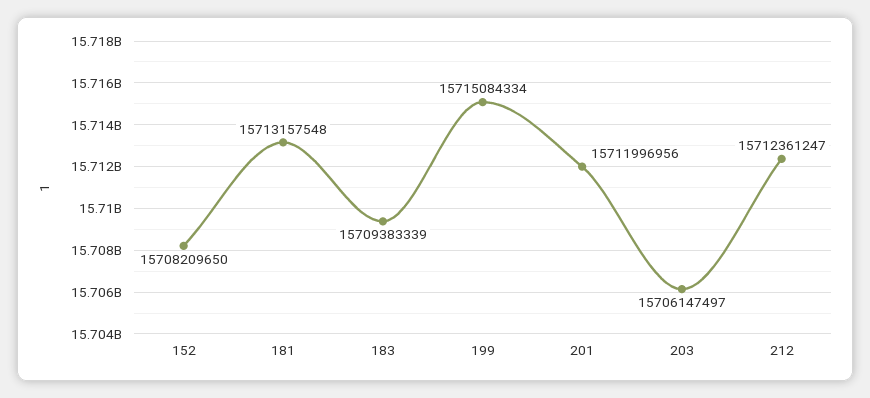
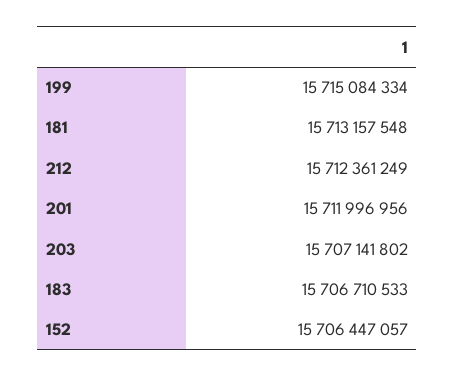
  {
-   "152": 15708209650,
+   "152": 15706447057,
    "181": 15713157548,
-   "183": 15709383339,
+   "183": 15706710533,
    "199": 15715084334,
    "201": 15711996956,
-   "203": 15706147497,
+   "203": 15707141802,
-   "212": 15712361247
+   "212": 15712361249
  }

